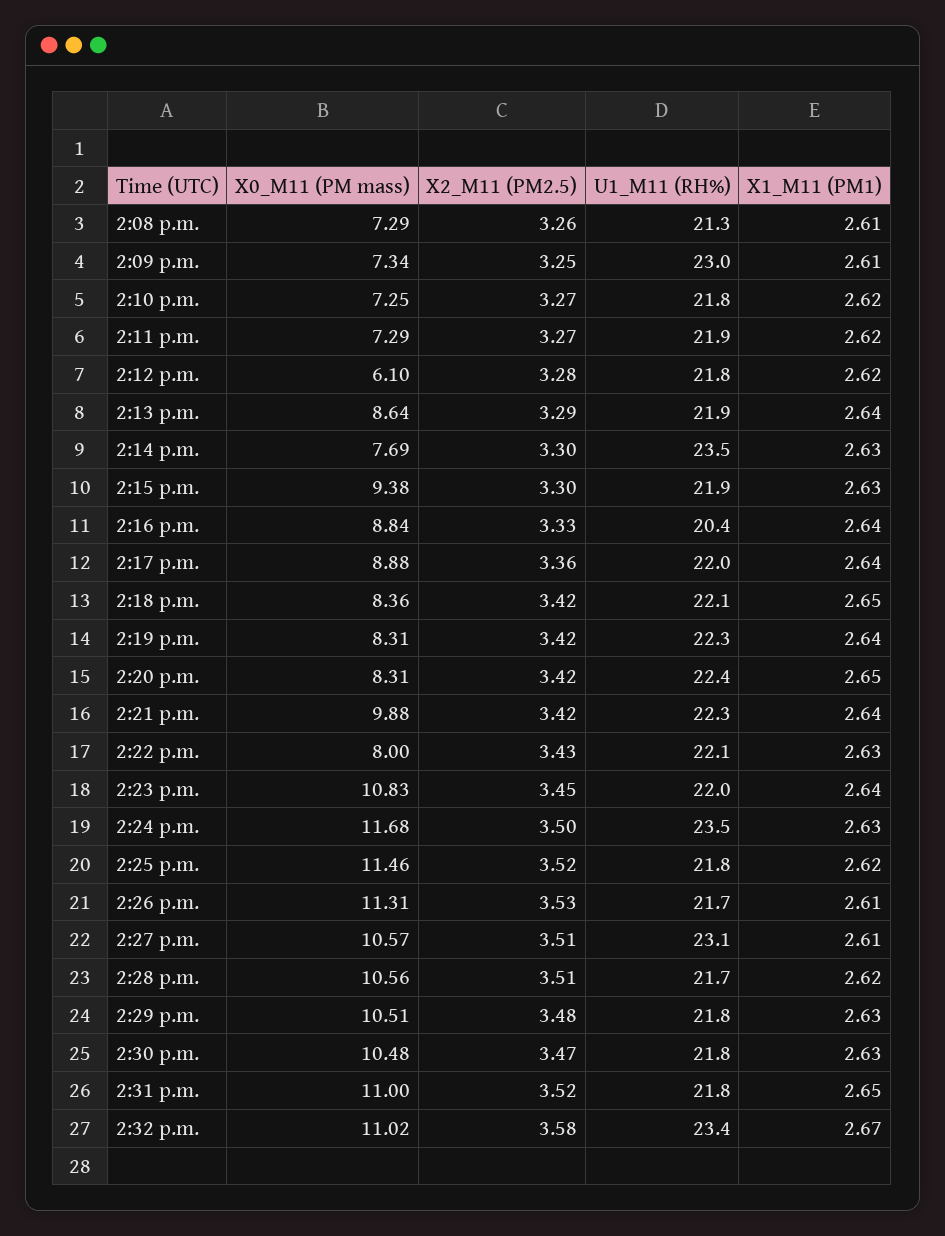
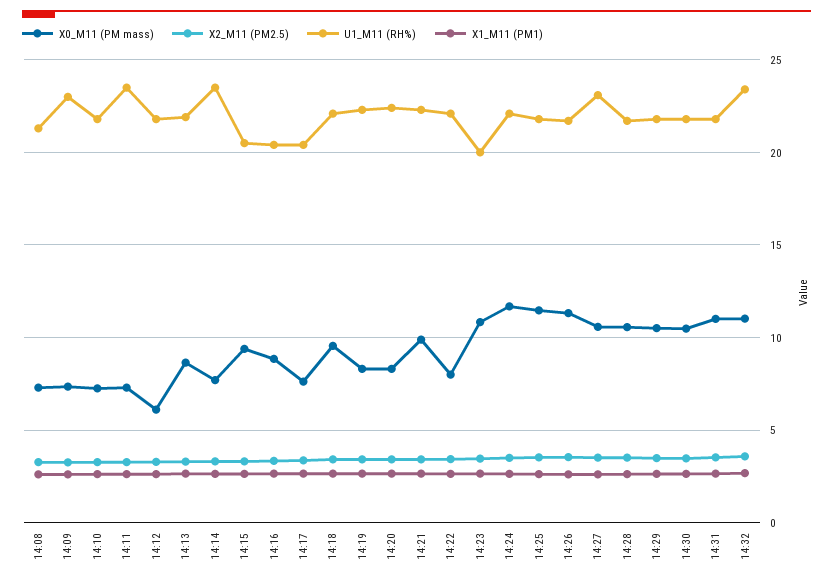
  {
    "X0_M11 (PM mass)": {
      "2:08 p.m.": 7.29,
      "2:09 p.m.": 7.34,
      "2:10 p.m.": 7.25,
      "2:11 p.m.": 7.29,
      "2:12 p.m.": 6.1,
      "2:13 p.m.": 8.64,
      "2:14 p.m.": 7.69,
      "2:15 p.m.": 9.38,
      "2:16 p.m.": 8.84,
-     "2:17 p.m.": 8.88,
+     "2:17 p.m.": 7.5,
-     "2:18 p.m.": 8.36,
+     "2:18 p.m.": 9.5,
      "2:19 p.m.": 8.31,
      "2:20 p.m.": 8.31,
      "2:21 p.m.": 9.88,
      "2:22 p.m.": 8,
      "2:23 p.m.": 10.83,
      "2:24 p.m.": 11.68,
      "2:25 p.m.": 11.46,
      "2:26 p.m.": 11.31,
      "2:27 p.m.": 10.57,
      "2:28 p.m.": 10.56,
      "2:29 p.m.": 10.51,
      "2:30 p.m.": 10.48,
      "2:31 p.m.": 11,
      "2:32 p.m.": 11.02
    },
    "X2_M11 (PM2.5)": {
      "2:08 p.m.": 3.26,
      "2:09 p.m.": 3.25,
      "2:10 p.m.": 3.27,
      "2:11 p.m.": 3.27,
      "2:12 p.m.": 3.28,
      "2:13 p.m.": 3.29,
      "2:14 p.m.": 3.3,
      "2:15 p.m.": 3.3,
      "2:16 p.m.": 3.33,
      "2:17 p.m.": 3.36,
      "2:18 p.m.": 3.42,
      "2:19 p.m.": 3.42,
      "2:20 p.m.": 3.42,
      "2:21 p.m.": 3.42,
      "2:22 p.m.": 3.43,
      "2:23 p.m.": 3.45,
      "2:24 p.m.": 3.5,
      "2:25 p.m.": 3.52,
      "2:26 p.m.": 3.53,
      "2:27 p.m.": 3.51,
      "2:28 p.m.": 3.51,
      "2:29 p.m.": 3.48,
      "2:30 p.m.": 3.47,
      "2:31 p.m.": 3.52,
      "2:32 p.m.": 3.58
    },
    "U1_M11 (RH%)": {
      "2:08 p.m.": 21.3,
      "2:09 p.m.": 23,
      "2:10 p.m.": 21.8,
-     "2:11 p.m.": 21.9,
+     "2:11 p.m.": 23.5,
      "2:12 p.m.": 21.8,
      "2:13 p.m.": 21.9,
      "2:14 p.m.": 23.5,
-     "2:15 p.m.": 21.9,
+     "2:15 p.m.": 20.5,
      "2:16 p.m.": 20.4,
-     "2:17 p.m.": 22,
+     "2:17 p.m.": 20.5,
      "2:18 p.m.": 22.1,
      "2:19 p.m.": 22.3,
      "2:20 p.m.": 22.4,
      "2:21 p.m.": 22.3,
      "2:22 p.m.": 22.1,
-     "2:23 p.m.": 22,
+     "2:23 p.m.": 20,
-     "2:24 p.m.": 23.5,
+     "2:24 p.m.": 22,
      "2:25 p.m.": 21.8,
      "2:26 p.m.": 21.7,
      "2:27 p.m.": 23.1,
      "2:28 p.m.": 21.7,
      "2:29 p.m.": 21.8,
      "2:30 p.m.": 21.8,
      "2:31 p.m.": 21.8,
      "2:32 p.m.": 23.4
    },
    "X1_M11 (PM1)": {
      "2:08 p.m.": 2.61,
      "2:09 p.m.": 2.61,
      "2:10 p.m.": 2.62,
      "2:11 p.m.": 2.62,
      "2:12 p.m.": 2.62,
      "2:13 p.m.": 2.64,
      "2:14 p.m.": 2.63,
      "2:15 p.m.": 2.63,
      "2:16 p.m.": 2.64,
      "2:17 p.m.": 2.64,
      "2:18 p.m.": 2.65,
      "2:19 p.m.": 2.64,
      "2:20 p.m.": 2.65,
      "2:21 p.m.": 2.64,
      "2:22 p.m.": 2.63,
      "2:23 p.m.": 2.64,
      "2:24 p.m.": 2.63,
      "2:25 p.m.": 2.62,
      "2:26 p.m.": 2.61,
      "2:27 p.m.": 2.61,
      "2:28 p.m.": 2.62,
      "2:29 p.m.": 2.63,
      "2:30 p.m.": 2.63,
      "2:31 p.m.": 2.65,
      "2:32 p.m.": 2.67
    }
  }

